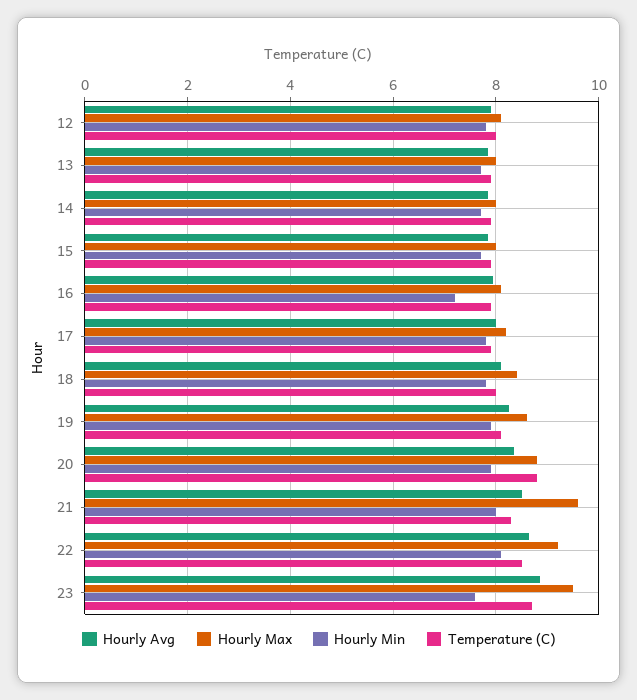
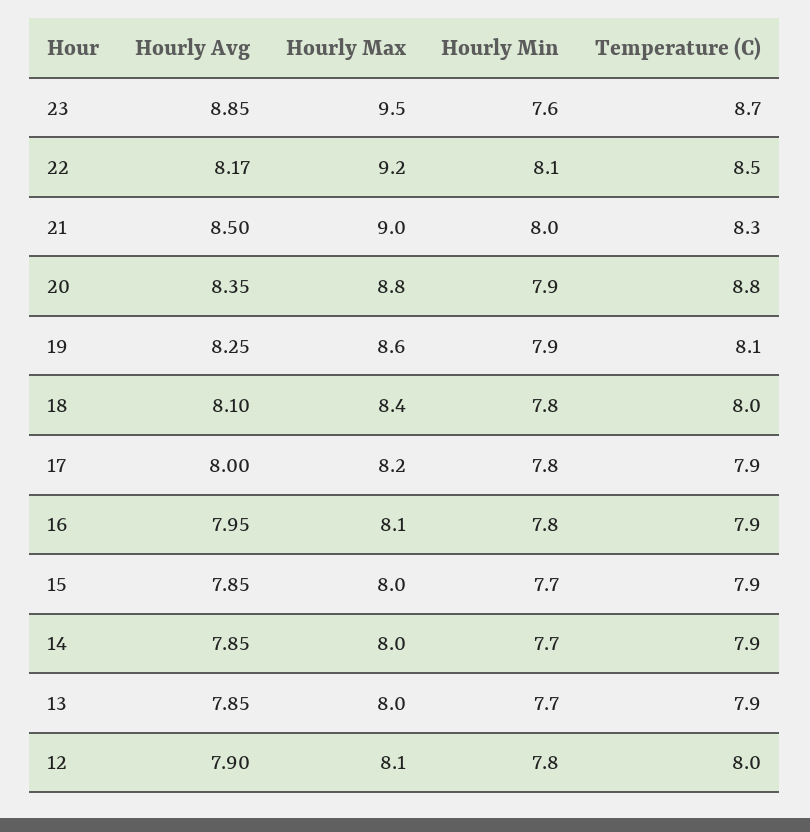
  {
    "Hourly Avg": {
      "12": 7.9,
      "13": 7.85,
      "14": 7.85,
      "15": 7.85,
      "16": 7.95,
      "17": 8,
      "18": 8.1,
      "19": 8.25,
      "20": 8.35,
      "21": 8.5,
-     "22": 8.6,
+     "22": 8.17,
      "23": 8.85
    },
    "Hourly Max": {
      "12": 8.1,
      "13": 8,
      "14": 8,
      "15": 8,
      "16": 8.1,
      "17": 8.2,
      "18": 8.4,
      "19": 8.6,
      "20": 8.8,
-     "21": 9.6,
+     "21": 9,
      "22": 9.2,
      "23": 9.5
    },
    "Hourly Min": {
      "12": 7.8,
      "13": 7.7,
      "14": 7.7,
      "15": 7.7,
-     "16": 7.2,
+     "16": 7.8,
      "17": 7.8,
      "18": 7.8,
      "19": 7.9,
      "20": 7.9,
      "21": 8,
      "22": 8.1,
      "23": 7.6
    },
    "Temperature (C)": {
      "12": 8,
      "13": 7.9,
      "14": 7.9,
      "15": 7.9,
      "16": 7.9,
      "17": 7.9,
      "18": 8,
      "19": 8.1,
      "20": 8.8,
      "21": 8.3,
      "22": 8.5,
      "23": 8.7
    }
  }

